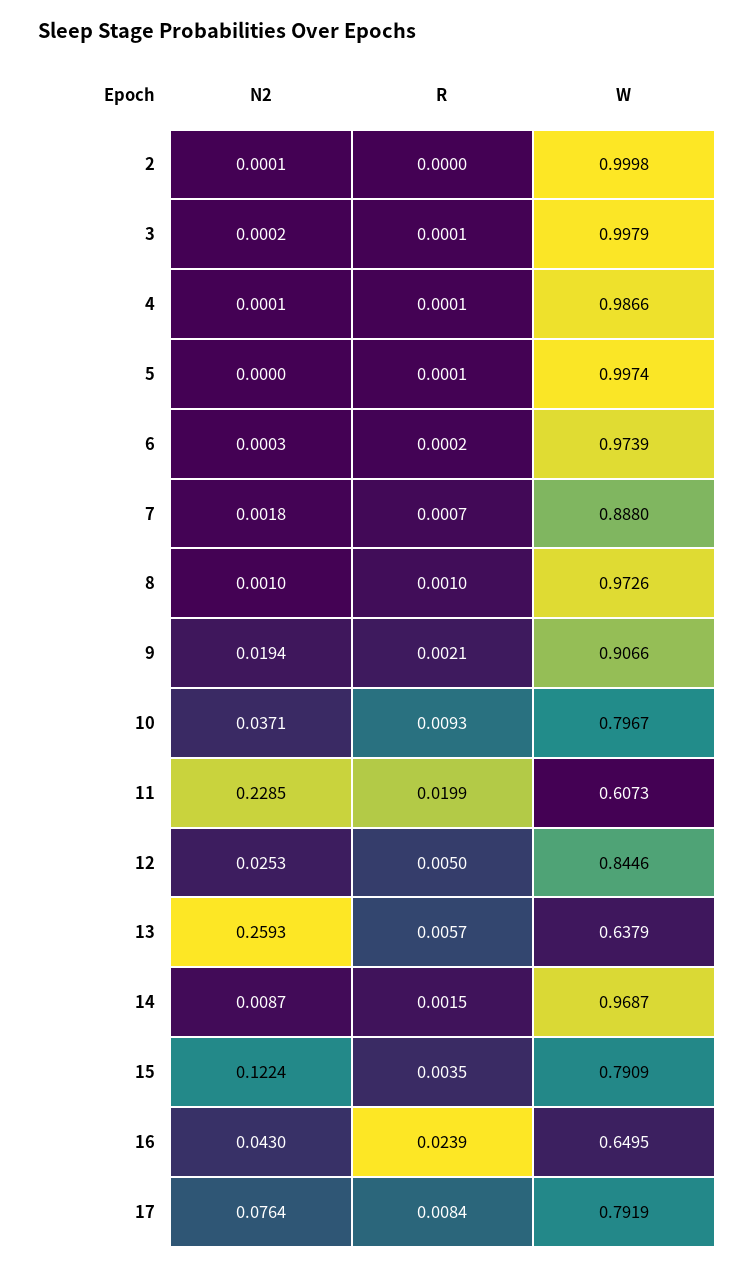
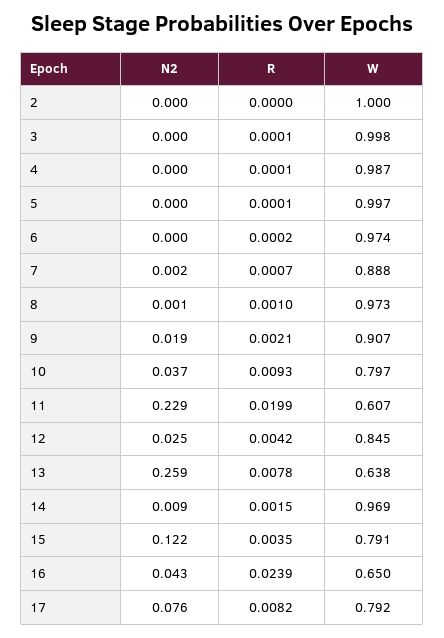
  {
    "N2": {
      "2": 0.0001,
      "3": 0.0002,
      "4": 0.0001,
      "5": 0,
      "6": 0.0003,
      "7": 0.0018,
      "8": 0.001,
      "9": 0.0194,
      "10": 0.0371,
      "11": 0.2285,
      "12": 0.0253,
      "13": 0.2593,
      "14": 0.0087,
      "15": 0.1224,
      "16": 0.043,
      "17": 0.0764
    },
    "R": {
      "2": 0,
      "3": 0.0001,
      "4": 0.0001,
      "5": 0.0001,
      "6": 0.0002,
      "7": 0.0007,
      "8": 0.001,
      "9": 0.0021,
      "10": 0.0093,
      "11": 0.0199,
-     "12": 0.005,
+     "12": 0.0042,
-     "13": 0.0057,
+     "13": 0.0078,
      "14": 0.0015,
      "15": 0.0035,
      "16": 0.0239,
-     "17": 0.0084
+     "17": 0.0082
    },
    "W": {
      "2": 0.9998,
      "3": 0.9979,
      "4": 0.9866,
      "5": 0.9974,
      "6": 0.9739,
      "7": 0.888,
      "8": 0.9726,
      "9": 0.9066,
      "10": 0.7967,
      "11": 0.6073,
      "12": 0.8446,
      "13": 0.6379,
      "14": 0.9687,
      "15": 0.7909,
      "16": 0.6495,
      "17": 0.7919
    }
  }

